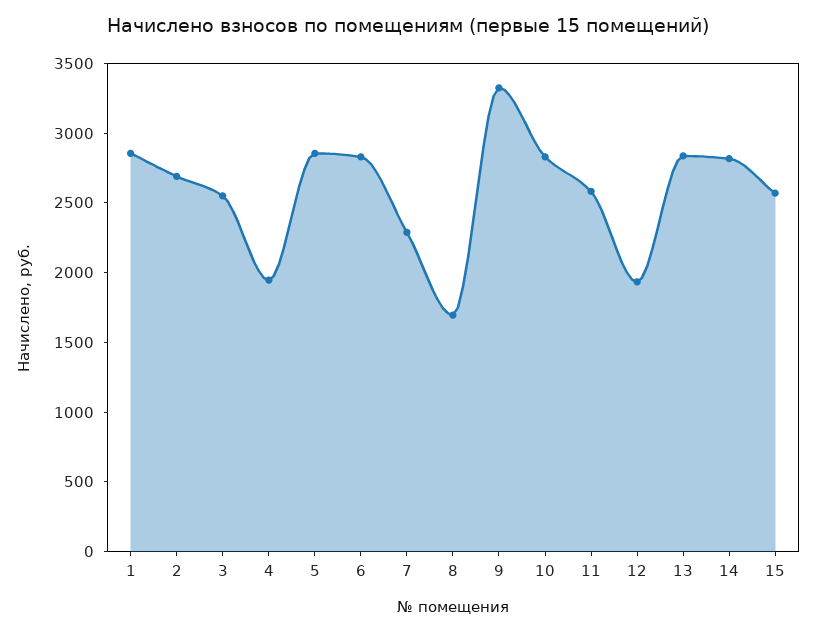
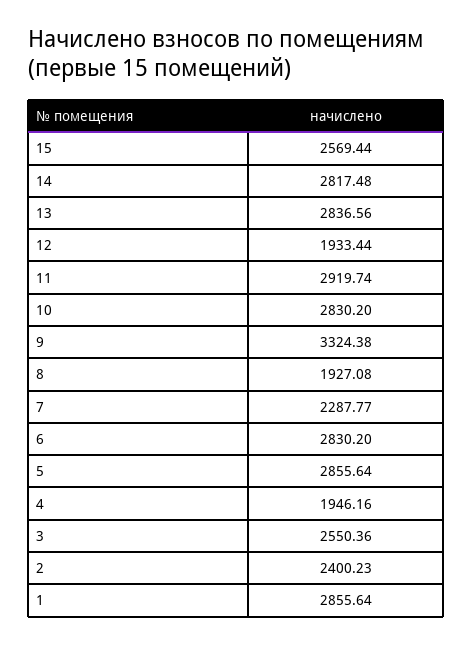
  {
    "1": 2855.64,
-   "2": 2700,
+   "2": 2400.23,
    "3": 2550.36,
    "4": 1946.16,
    "5": 2855.64,
    "6": 2830.2,
    "7": 2287.77,
-   "8": 1700,
+   "8": 1927.08,
    "9": 3324.38,
    "10": 2830.2,
-   "11": 2600,
+   "11": 2919.74,
    "12": 1933.44,
    "13": 2836.56,
    "14": 2817.48,
    "15": 2569.44
  }

